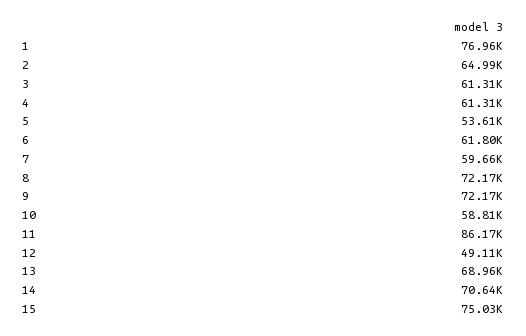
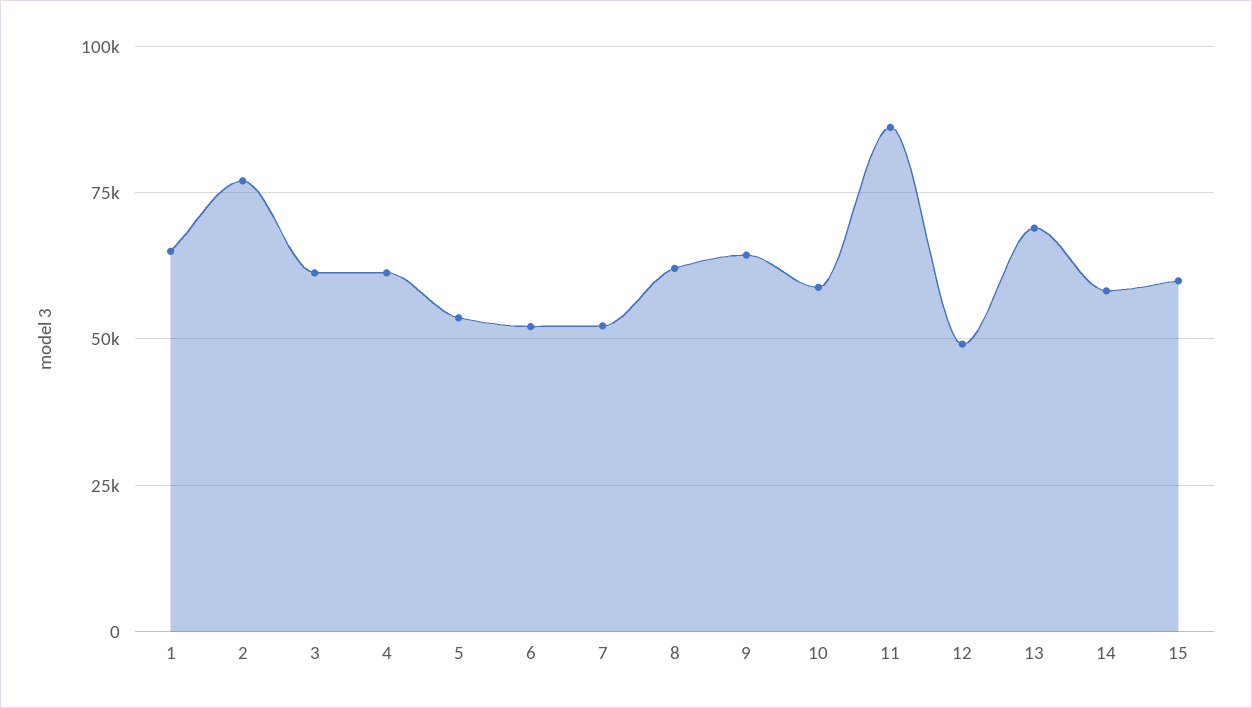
  {
-   "1": 76960,
+   "1": 65000,
-   "2": 64990,
+   "2": 77500,
    "3": 61310,
    "4": 61310,
    "5": 53610,
-   "6": 61800,
+   "6": 52500,
-   "7": 59660,
+   "7": 52500,
-   "8": 72170,
+   "8": 62500,
-   "9": 72170,
+   "9": 65000,
    "10": 58810,
    "11": 86170,
    "12": 49110,
    "13": 68960,
-   "14": 70640,
+   "14": 57500,
-   "15": 75030
+   "15": 60000
  }

